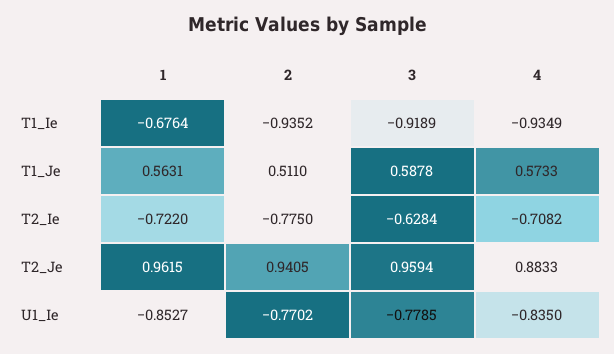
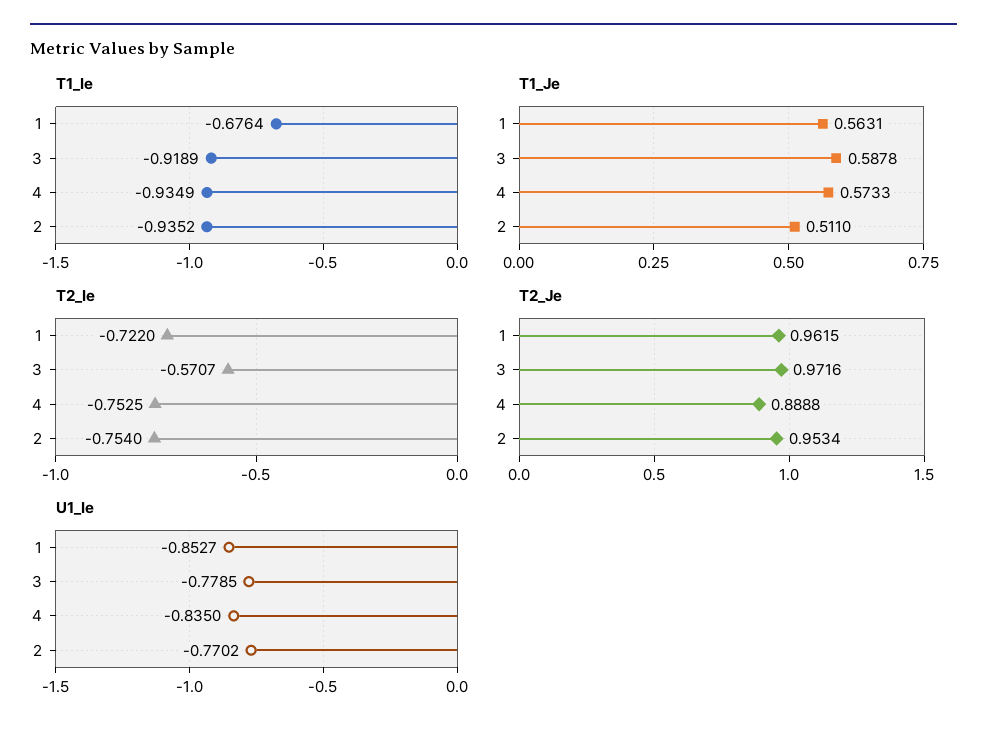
  {
    "T1_Ie": {
      "1": -0.6764,
      "2": -0.9352,
      "3": -0.9189,
      "4": -0.9349
    },
    "T1_Je": {
      "1": 0.5631,
      "2": 0.511,
      "3": 0.5878,
      "4": 0.5733
    },
    "T2_Ie": {
      "1": -0.722,
-     "2": -0.775,
+     "2": -0.754,
-     "3": -0.6284,
+     "3": -0.5707,
-     "4": -0.7082
+     "4": -0.7525
    },
    "T2_Je": {
      "1": 0.9615,
-     "2": 0.9405,
+     "2": 0.9534,
-     "3": 0.9594,
+     "3": 0.9716,
-     "4": 0.8833
+     "4": 0.8888
    },
    "U1_Ie": {
      "1": -0.8527,
      "2": -0.7702,
      "3": -0.7785,
      "4": -0.835
    }
  }

